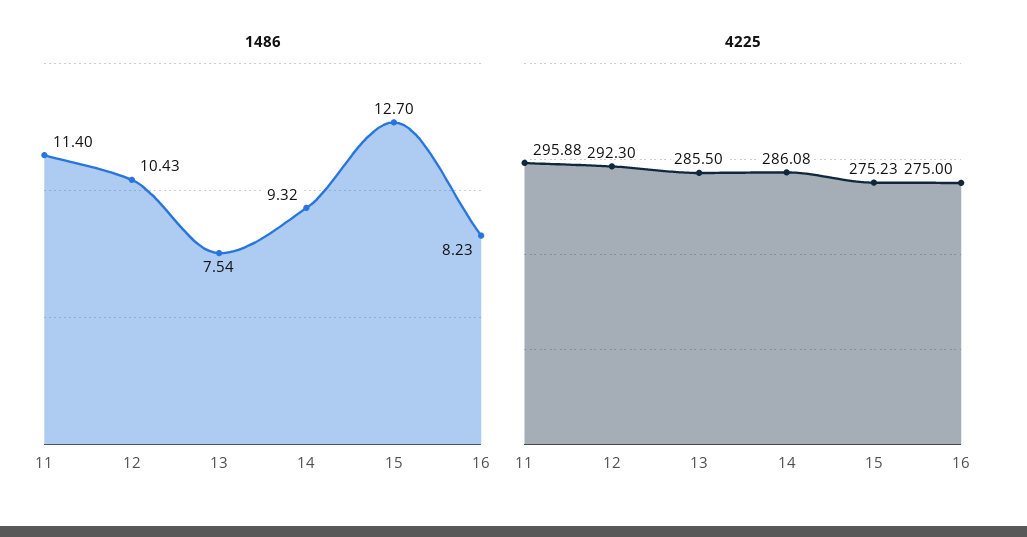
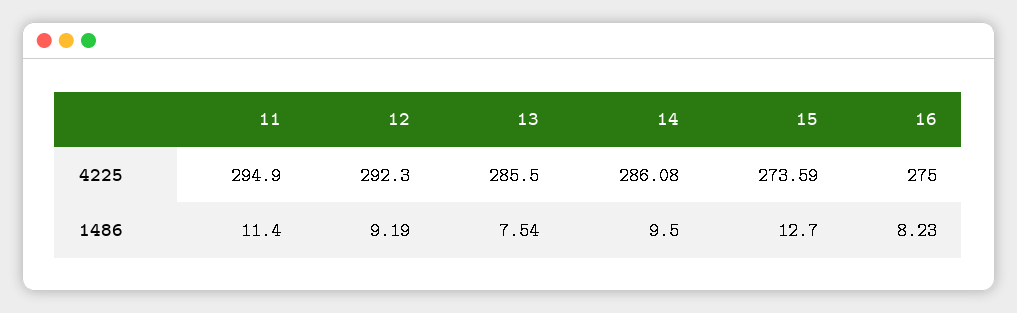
  {
    "1486": {
      "11": 11.4,
-     "12": 10.43,
+     "12": 9.19,
      "13": 7.54,
-     "14": 9.32,
+     "14": 9.5,
      "15": 12.7,
      "16": 8.23
    },
    "4225": {
-     "11": 295.88,
+     "11": 294.9,
      "12": 292.3,
      "13": 285.5,
      "14": 286.08,
-     "15": 275.23,
+     "15": 273.59,
      "16": 275
    }
  }

